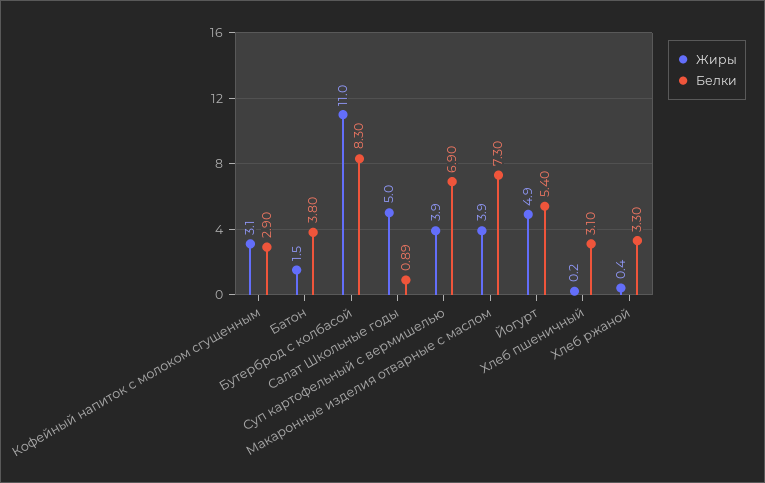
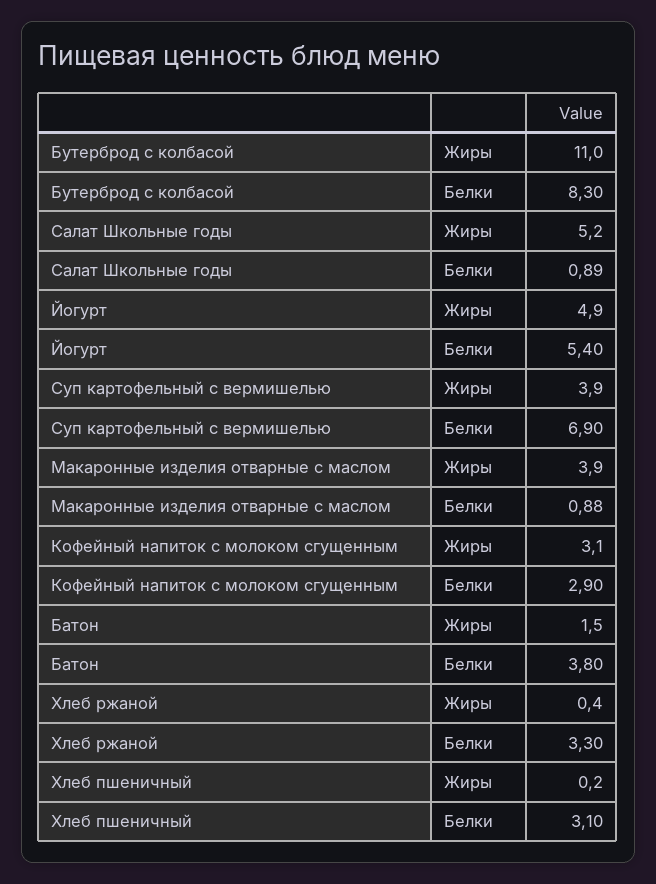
  {
    "Жиры": {
      "Кофейный напиток с молоком сгущенным": 3.1,
      "Батон": 1.5,
      "Бутерброд с колбасой": 11,
-     "Салат Школьные годы": 5,
+     "Салат Школьные годы": 5.2,
      "Суп картофельный с вермишелью": 3.9,
      "Макаронные изделия отварные с маслом": 3.9,
      "Йогурт": 4.9,
      "Хлеб пшеничный": 0.2,
      "Хлеб ржаной": 0.4
    },
    "Белки": {
      "Кофейный напиток с молоком сгущенным": 2.9,
      "Батон": 3.8,
      "Бутерброд с колбасой": 8.3,
      "Салат Школьные годы": 0.89,
      "Суп картофельный с вермишелью": 6.9,
-     "Макаронные изделия отварные с маслом": 7.3,
+     "Макаронные изделия отварные с маслом": 0.88,
      "Йогурт": 5.4,
      "Хлеб пшеничный": 3.1,
      "Хлеб ржаной": 3.3
    }
  }

